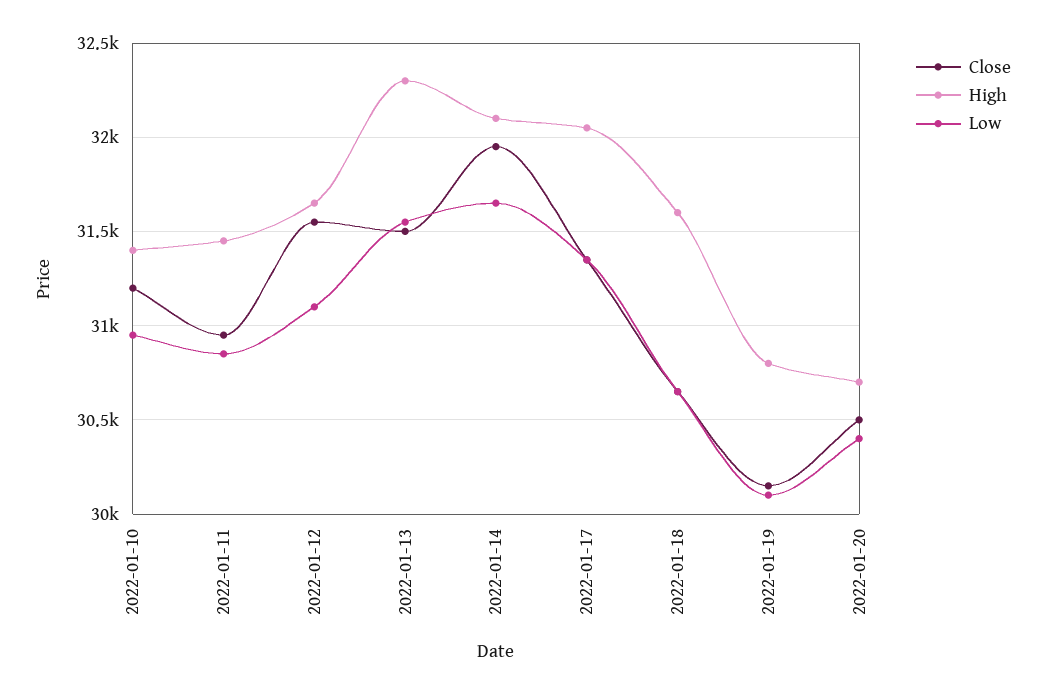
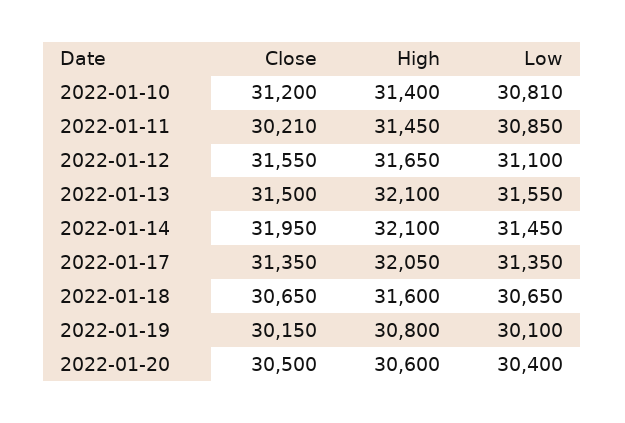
  {
    "Close": {
      "2022-01-10": 31200,
-     "2022-01-11": 30950,
+     "2022-01-11": 30210,
      "2022-01-12": 31550,
      "2022-01-13": 31500,
      "2022-01-14": 31950,
      "2022-01-17": 31350,
      "2022-01-18": 30650,
      "2022-01-19": 30150,
      "2022-01-20": 30500
    },
    "High": {
      "2022-01-10": 31400,
      "2022-01-11": 31450,
      "2022-01-12": 31650,
-     "2022-01-13": 32300,
+     "2022-01-13": 32100,
      "2022-01-14": 32100,
      "2022-01-17": 32050,
      "2022-01-18": 31600,
      "2022-01-19": 30800,
-     "2022-01-20": 30700
+     "2022-01-20": 30600
    },
    "Low": {
-     "2022-01-10": 30950,
+     "2022-01-10": 30810,
      "2022-01-11": 30850,
      "2022-01-12": 31100,
      "2022-01-13": 31550,
-     "2022-01-14": 31650,
+     "2022-01-14": 31450,
      "2022-01-17": 31350,
      "2022-01-18": 30650,
      "2022-01-19": 30100,
      "2022-01-20": 30400
    }
  }

